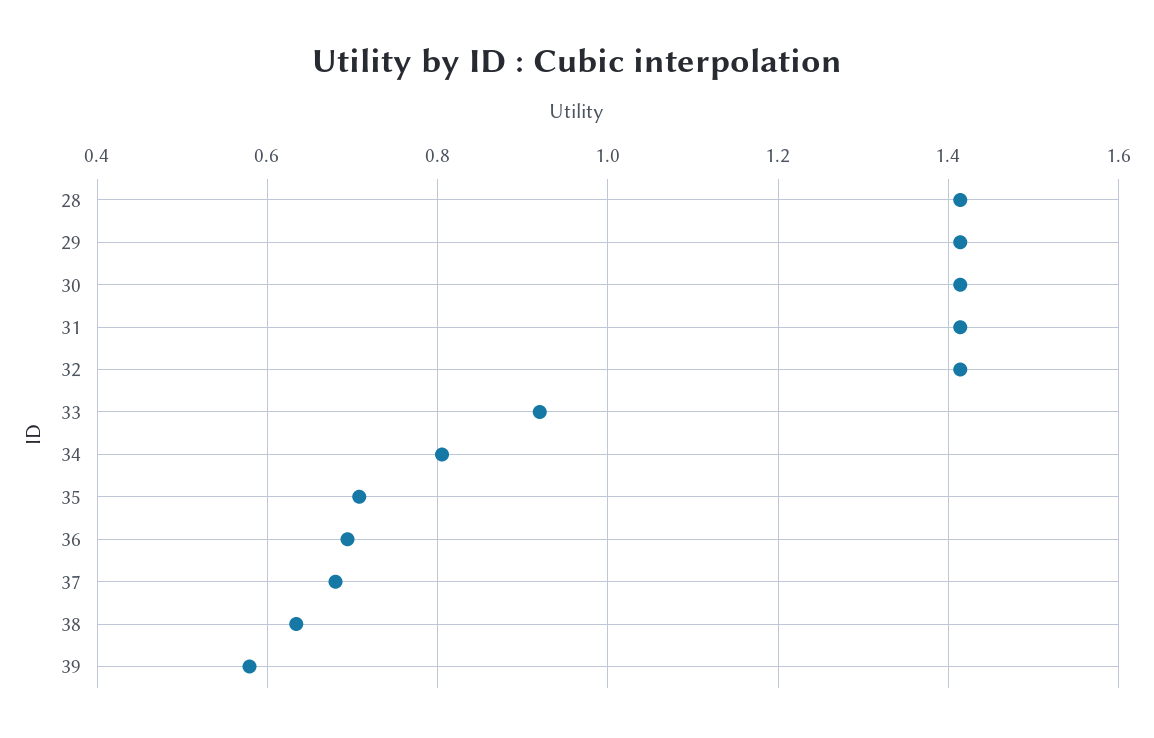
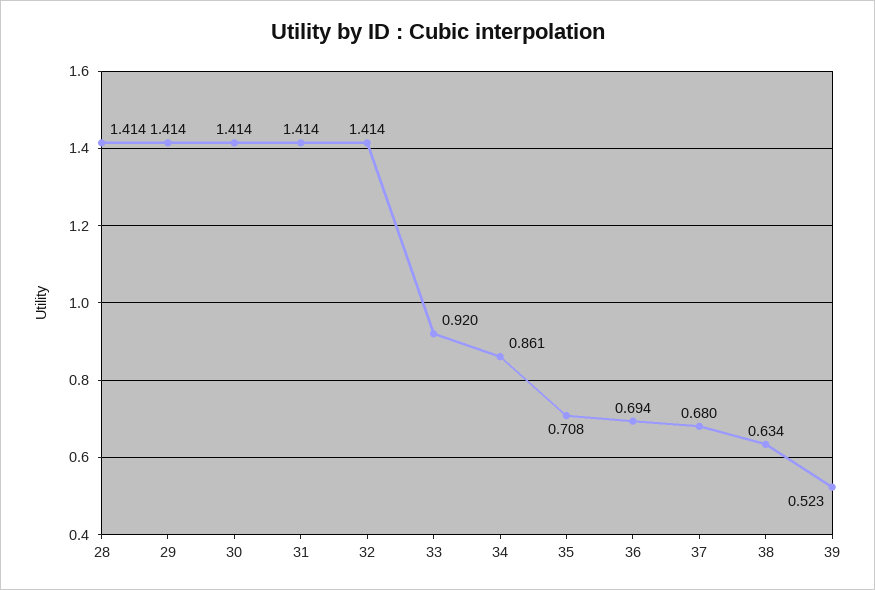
  {
    "28": 1.414,
    "29": 1.414,
    "30": 1.414,
    "31": 1.414,
    "32": 1.414,
    "33": 0.92,
-   "34": 0.8,
+   "34": 0.861,
    "35": 0.708,
    "36": 0.694,
    "37": 0.68,
    "38": 0.634,
-   "39": 0.58
+   "39": 0.523
  }

